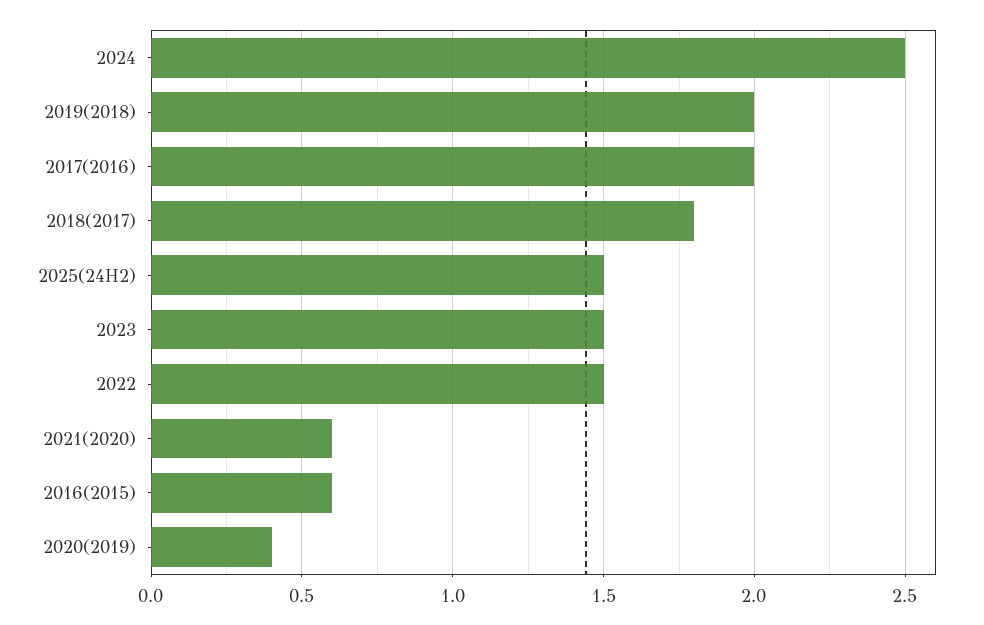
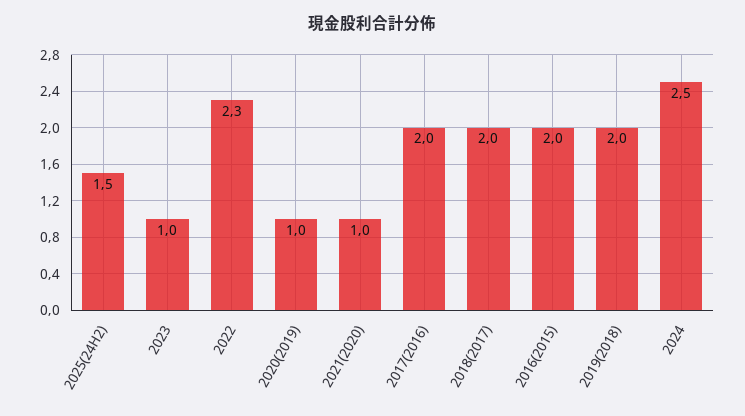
  {
    "2024": 2.5,
    "2019(2018)": 2,
    "2017(2016)": 2,
-   "2018(2017)": 1.8,
+   "2018(2017)": 2,
    "2025(24H2)": 1.5,
-   "2023": 1.5,
+   "2023": 1,
-   "2022": 1.5,
+   "2022": 2.3,
-   "2021(2020)": 0.6,
+   "2021(2020)": 1,
-   "2016(2015)": 0.6,
+   "2016(2015)": 2,
-   "2020(2019)": 0.4
+   "2020(2019)": 1
  }

